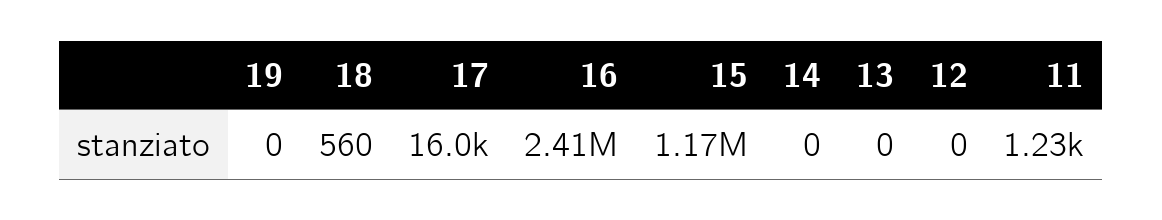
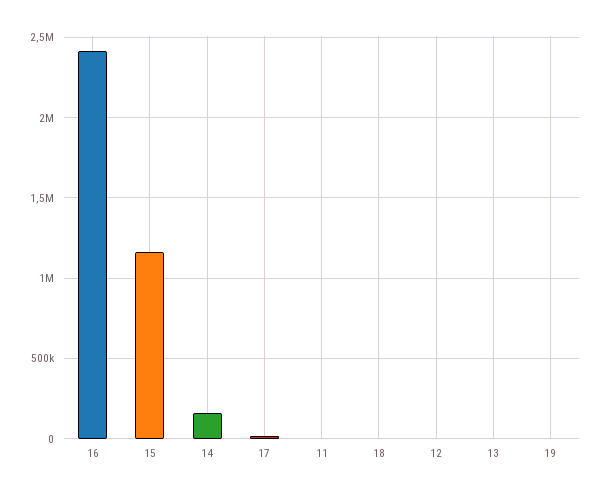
  {
    "19": 0,
    "18": 560,
    "17": 16000,
    "16": 2410000,
    "15": 1170000,
-   "14": 0,
+   "14": 150000,
    "13": 0,
    "12": 0,
    "11": 1230
  }

